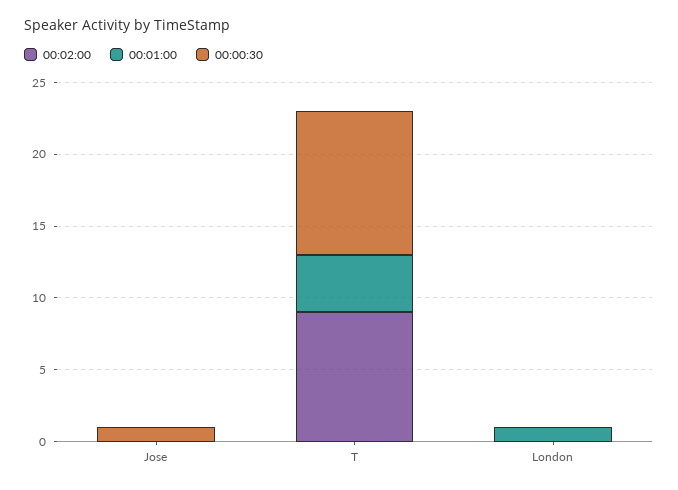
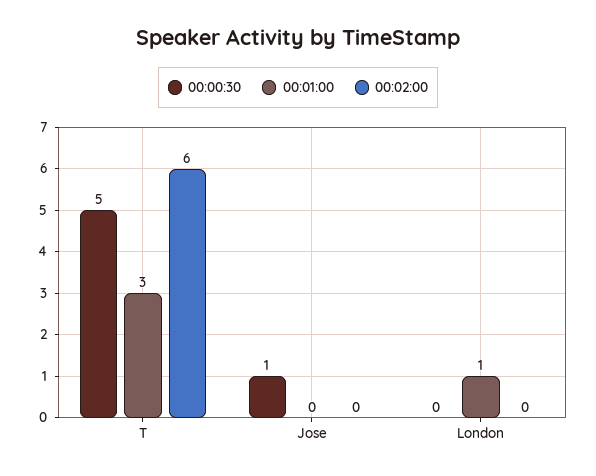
  {
    "00:02:00": {
      "Jose": 0,
-     "T": 9,
+     "T": 6,
      "London": 0
    },
    "00:01:00": {
      "Jose": 0,
-     "T": 4,
+     "T": 3,
      "London": 1
    },
    "00:00:30": {
      "Jose": 1,
-     "T": 10,
+     "T": 5,
      "London": 0
    }
  }

